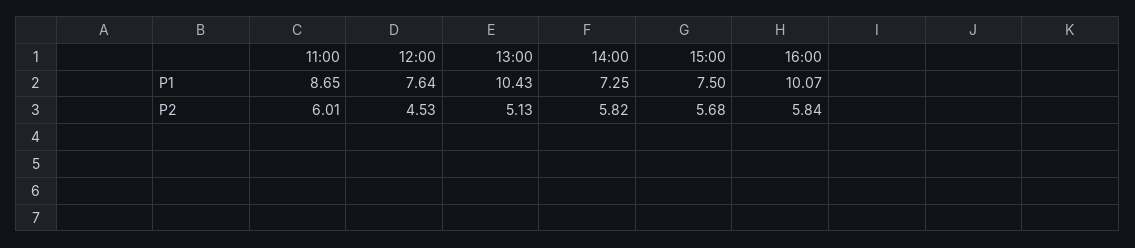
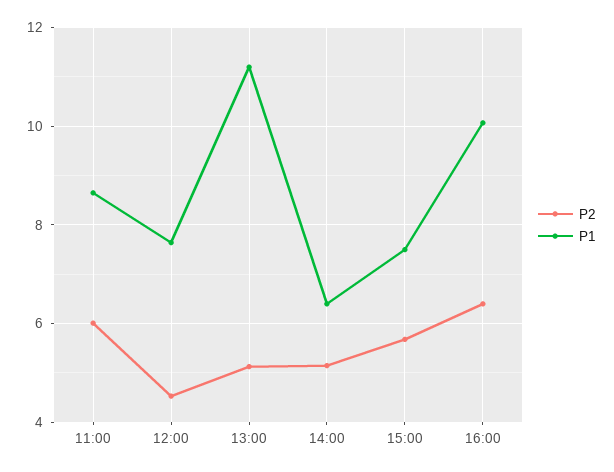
  {
    "P1": {
      "11:00": 8.65,
      "12:00": 7.64,
-     "13:00": 10.43,
+     "13:00": 11.2,
-     "14:00": 7.25,
+     "14:00": 6.4,
      "15:00": 7.5,
      "16:00": 10.07
    },
    "P2": {
      "11:00": 6.01,
      "12:00": 4.53,
      "13:00": 5.13,
-     "14:00": 5.82,
+     "14:00": 5.2,
      "15:00": 5.68,
-     "16:00": 5.84
+     "16:00": 6.4
    }
  }

